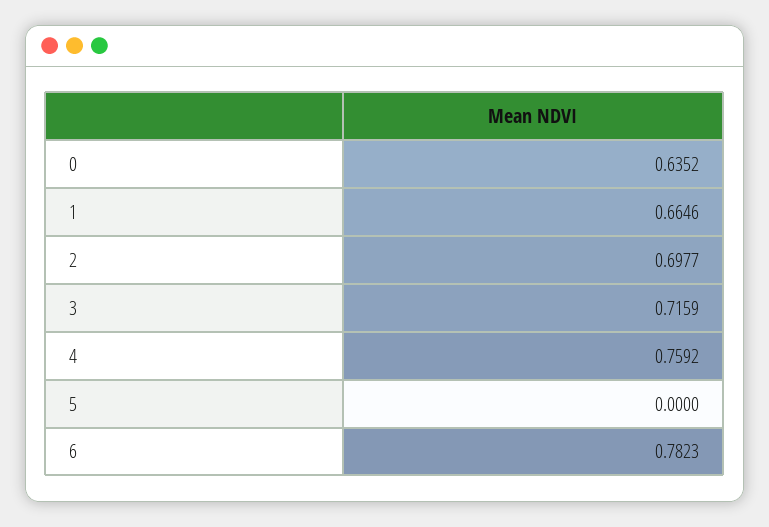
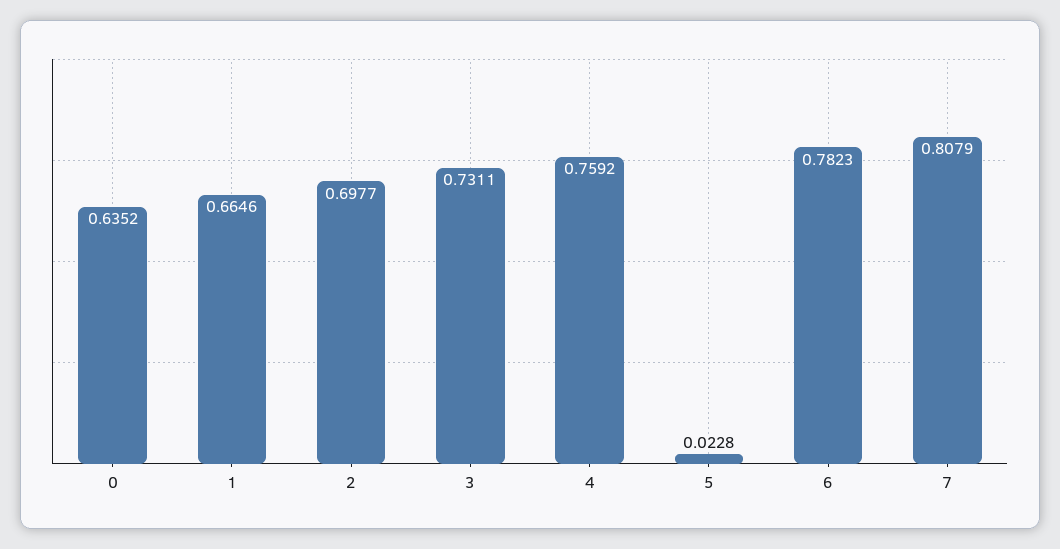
  {
    "0": 0.6352,
    "1": 0.6646,
    "2": 0.6977,
-   "3": 0.7159,
+   "3": 0.7311,
    "4": 0.7592,
-   "5": 0,
+   "5": 0.0228,
-   "6": 0.7823
+   "6": 0.7823,
+   "7": 0.8079
  }

